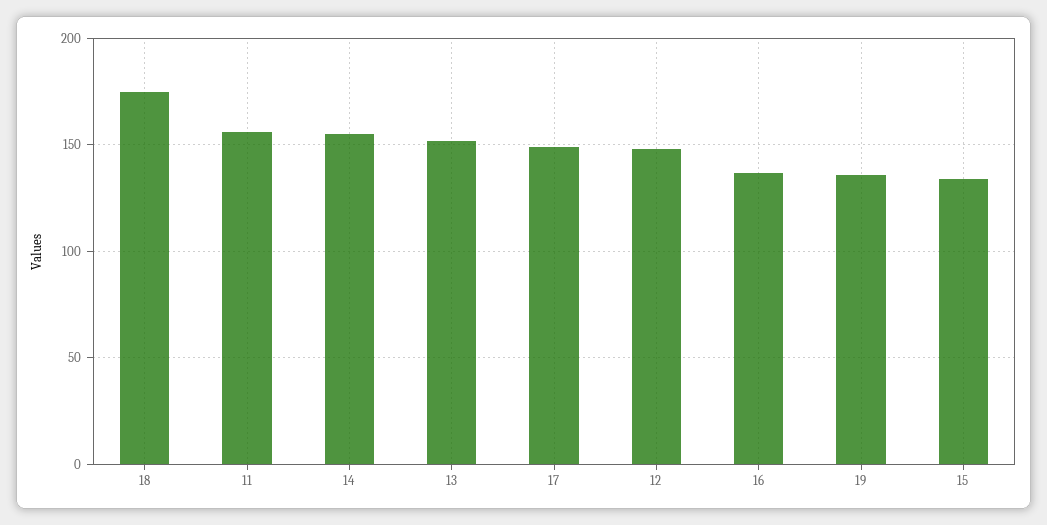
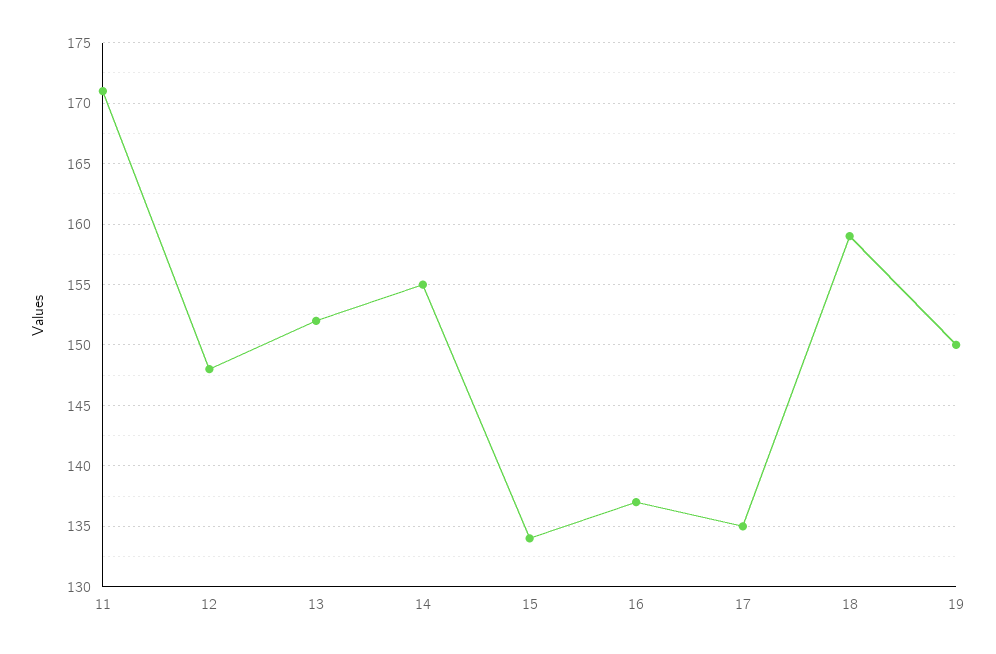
  {
-   "18": 175,
+   "18": 159,
-   "11": 155,
+   "11": 171,
    "14": 155,
    "13": 152,
-   "17": 150,
+   "17": 135,
    "12": 148,
    "16": 137,
-   "19": 135,
+   "19": 150,
    "15": 134
  }

